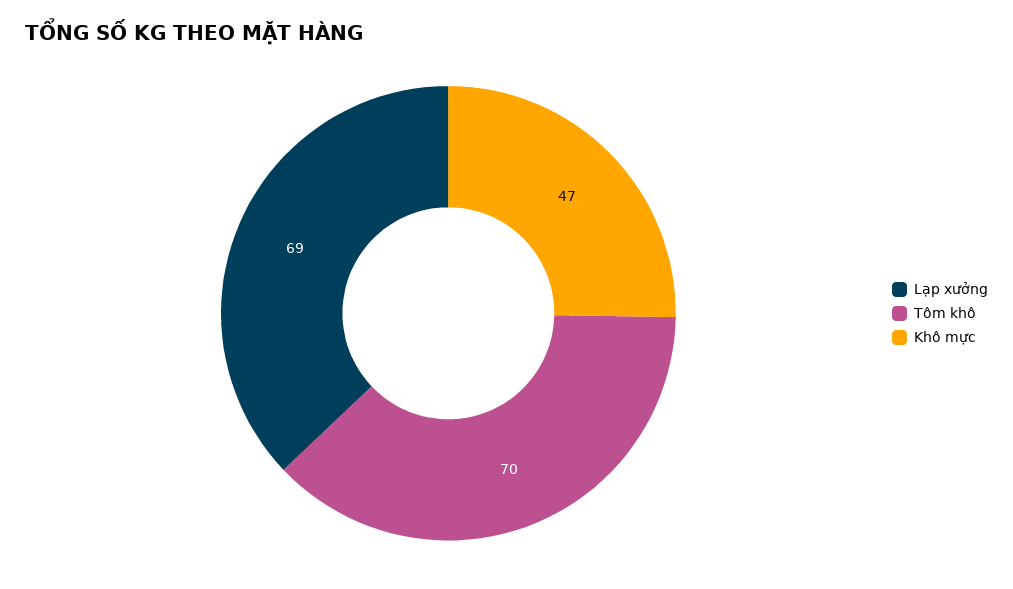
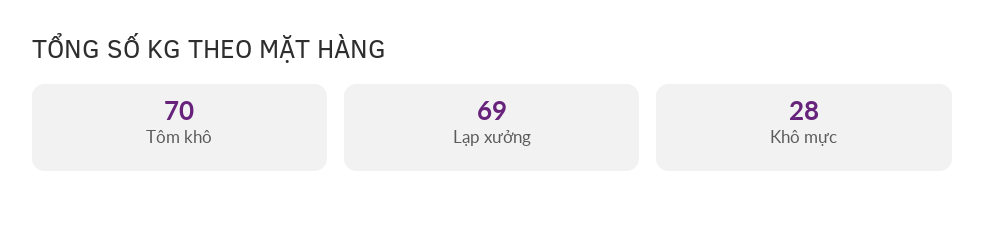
  {
    "Lạp xưởng": 69,
    "Tôm khô": 70,
-   "Khô mực": 47
+   "Khô mực": 28
  }

